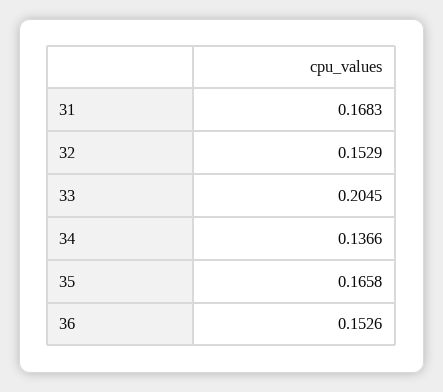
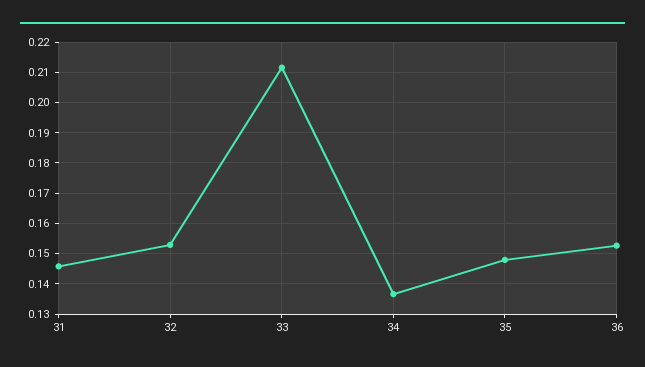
  {
-   "31": 0.1683,
+   "31": 0.146,
    "32": 0.1529,
-   "33": 0.2045,
+   "33": 0.212,
    "34": 0.1366,
-   "35": 0.1658,
+   "35": 0.148,
    "36": 0.1526
  }

